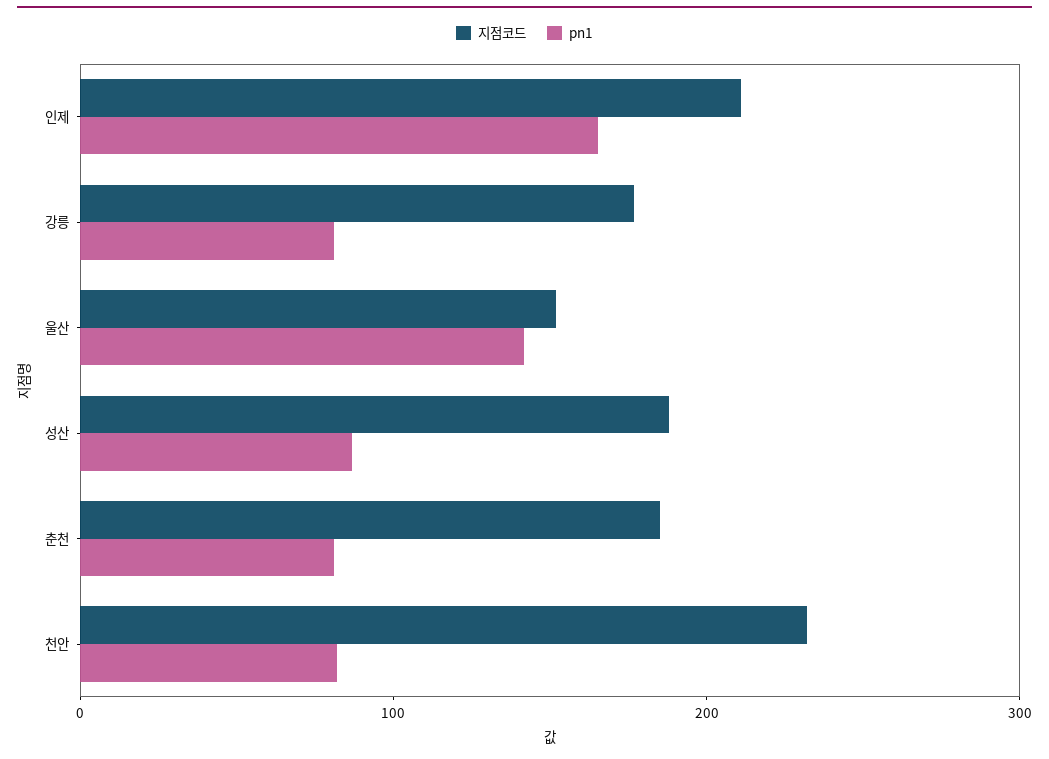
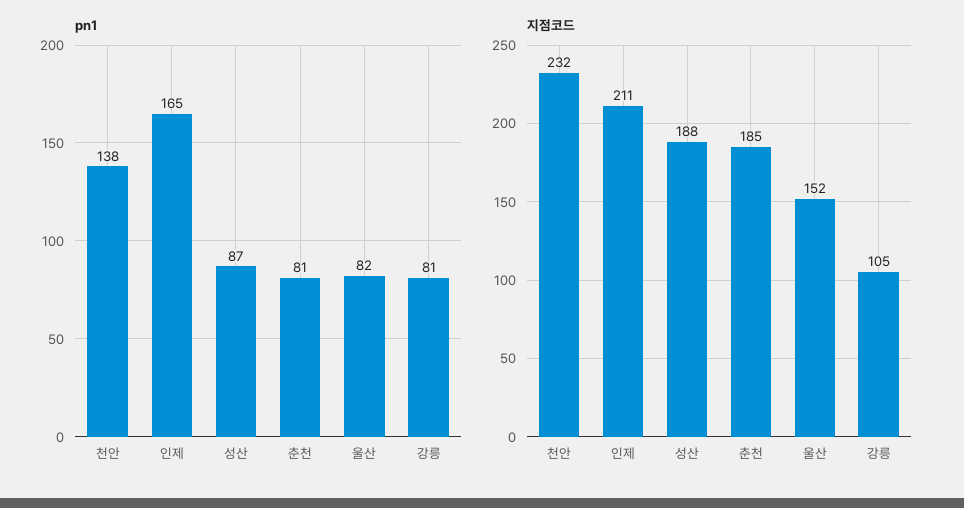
  {
    "지점코드": {
      "인제": 211,
-     "강릉": 180,
+     "강릉": 105,
      "울산": 152,
      "성산": 188,
      "춘천": 185,
      "천안": 232
    },
    "pn1": {
      "인제": 165,
      "강릉": 81,
-     "울산": 140,
+     "울산": 82,
      "성산": 87,
      "춘천": 81,
-     "천안": 80
+     "천안": 138
    }
  }

